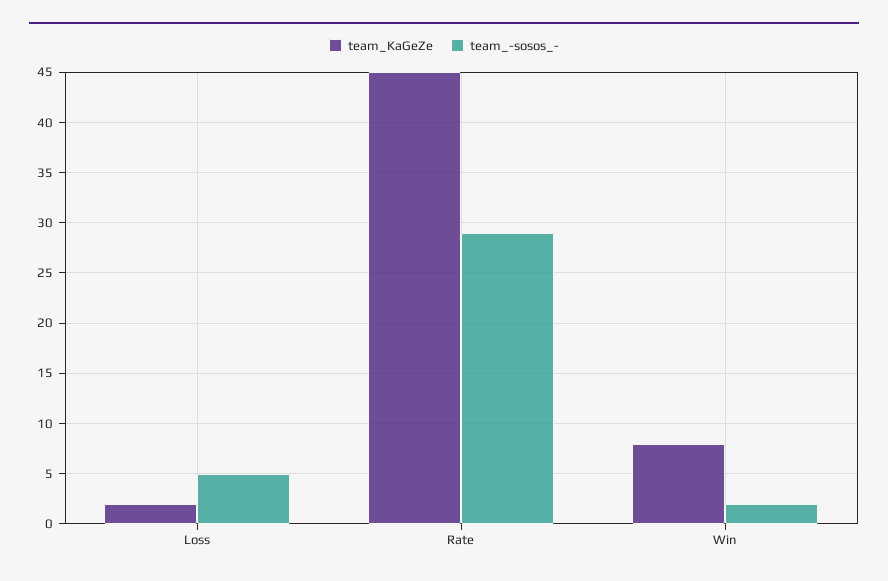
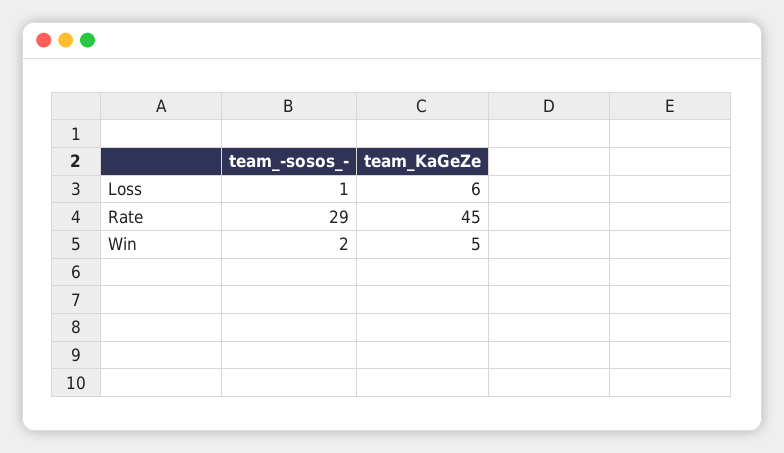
  {
    "team_KaGeZe": {
-     "Loss": 2,
+     "Loss": 6,
      "Rate": 45,
-     "Win": 8
+     "Win": 5
    },
    "team_-sosos_-": {
-     "Loss": 5,
+     "Loss": 1,
      "Rate": 29,
      "Win": 2
    }
  }

